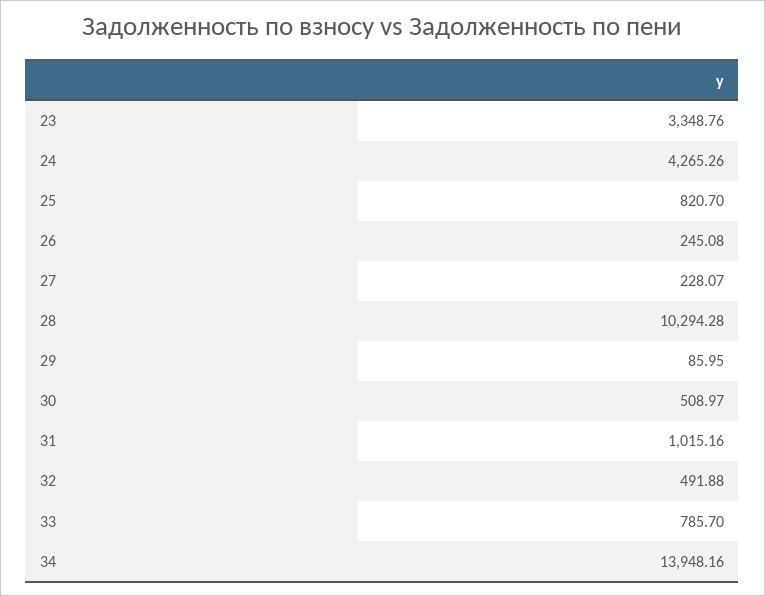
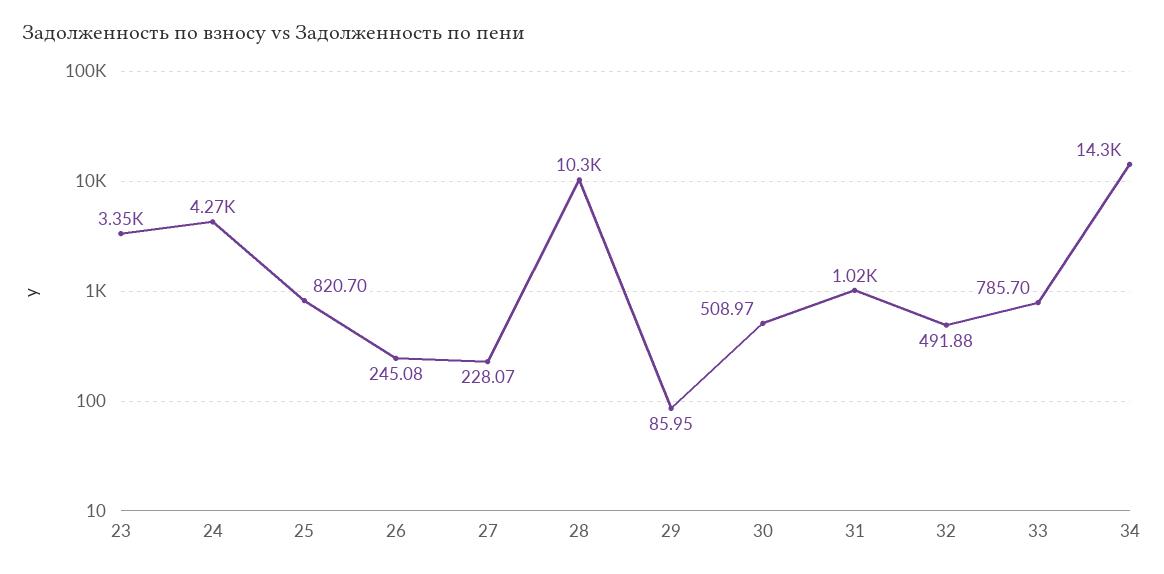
  {
    "23": 3348.76,
    "24": 4265.26,
    "25": 820.7,
    "26": 245.08,
    "27": 228.07,
    "28": 10294.28,
    "29": 85.95,
    "30": 508.97,
    "31": 1015.16,
    "32": 491.88,
    "33": 785.7,
-   "34": 13948.16
+   "34": 14300
  }

